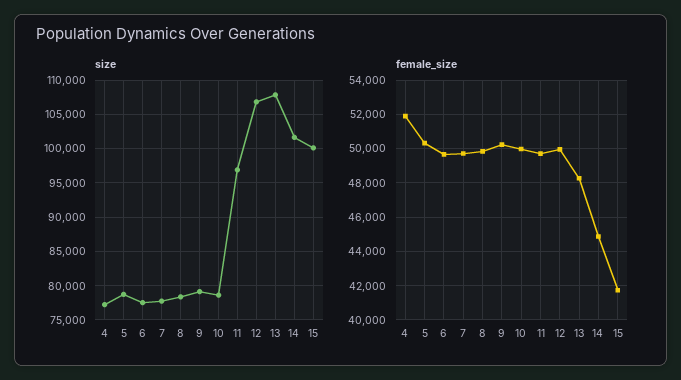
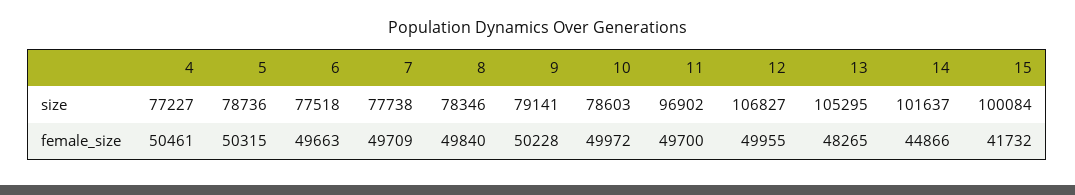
  {
    "size": {
      "4": 77227,
      "5": 78736,
      "6": 77518,
      "7": 77738,
      "8": 78346,
      "9": 79141,
      "10": 78603,
      "11": 96902,
      "12": 106827,
-     "13": 108000,
+     "13": 105295,
      "14": 101637,
      "15": 100084
    },
    "female_size": {
-     "4": 52000,
+     "4": 50461,
      "5": 50315,
      "6": 49663,
      "7": 49709,
      "8": 49840,
      "9": 50228,
      "10": 49972,
      "11": 49700,
      "12": 49955,
      "13": 48265,
      "14": 44866,
      "15": 41732
    }
  }

